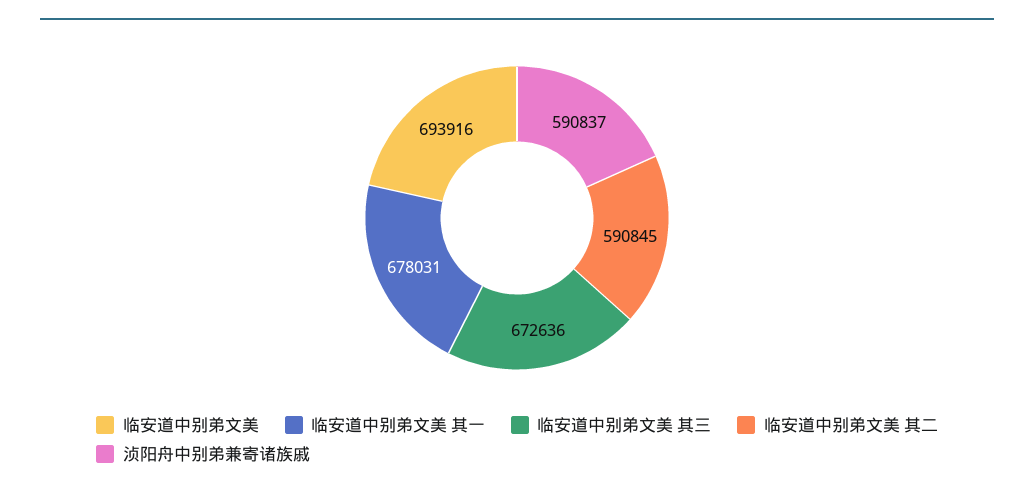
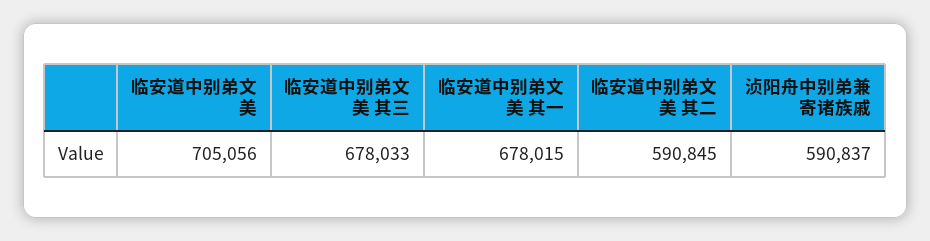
  {
-   "临安道中别弟文美": 693916,
+   "临安道中别弟文美": 705056,
-   "临安道中别弟文美 其一": 678031,
+   "临安道中别弟文美 其一": 678015,
-   "临安道中别弟文美 其三": 672636,
+   "临安道中别弟文美 其三": 678033,
    "临安道中别弟文美 其二": 590845,
    "浈阳舟中别弟兼寄诸族戚": 590837
  }

